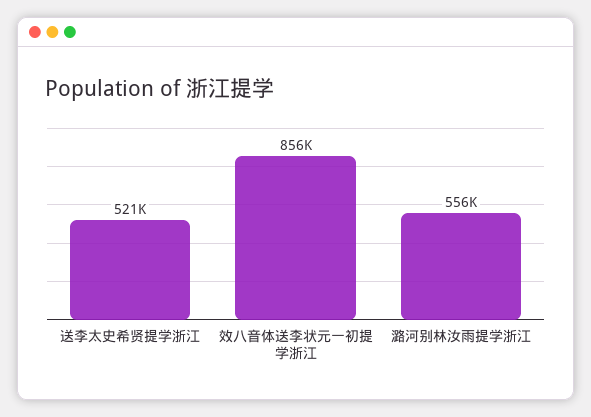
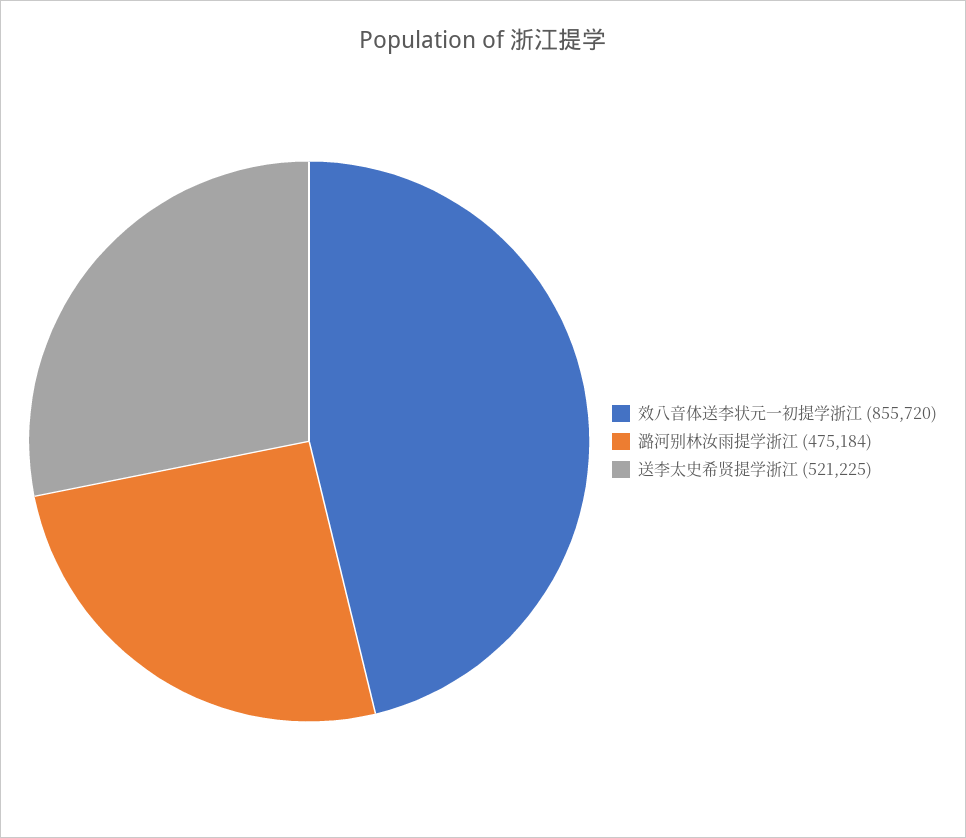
  {
    "送李太史希贤提学浙江": 521225,
    "效八音体送李状元一初提学浙江": 855720,
-   "潞河别林汝雨提学浙江": 556000
+   "潞河别林汝雨提学浙江": 475184
  }

